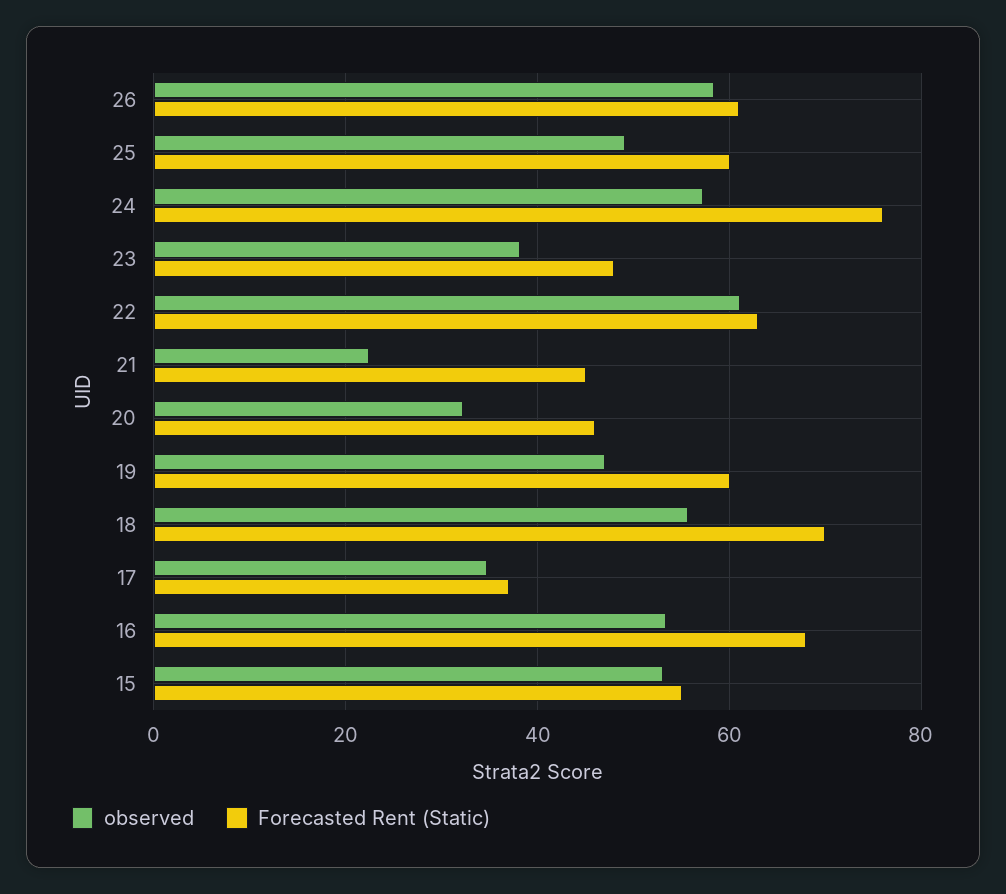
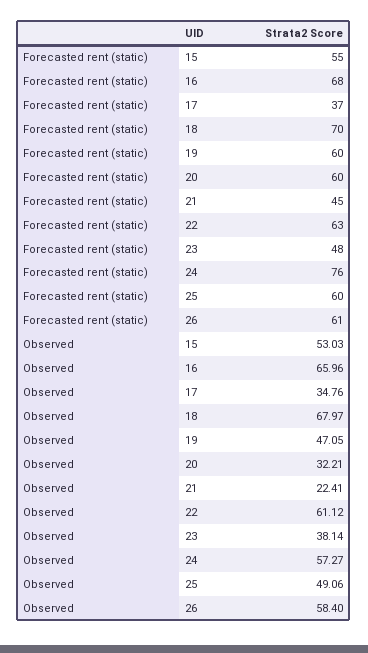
  {
    "observed": {
      "26": 58.4,
      "25": 49.06,
      "24": 57.27,
      "23": 38.14,
      "22": 61.12,
      "21": 22.41,
      "20": 32.21,
      "19": 47.05,
-     "18": 56,
+     "18": 67.97,
      "17": 34.76,
-     "16": 54,
+     "16": 65.96,
      "15": 53.03
    },
    "Forecasted Rent (Static)": {
      "26": 61,
      "25": 60,
      "24": 76,
      "23": 48,
      "22": 63,
      "21": 45,
-     "20": 46,
+     "20": 60,
      "19": 60,
      "18": 70,
      "17": 37,
      "16": 68,
      "15": 55
    }
  }

